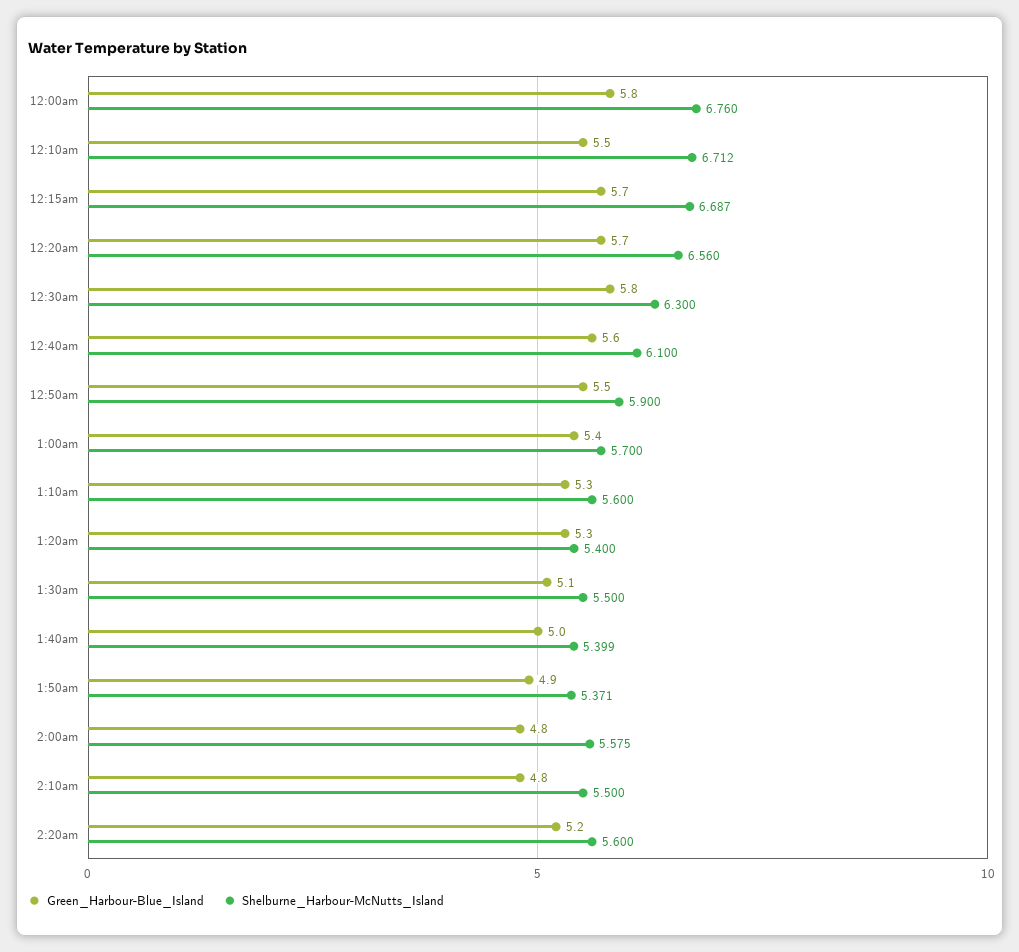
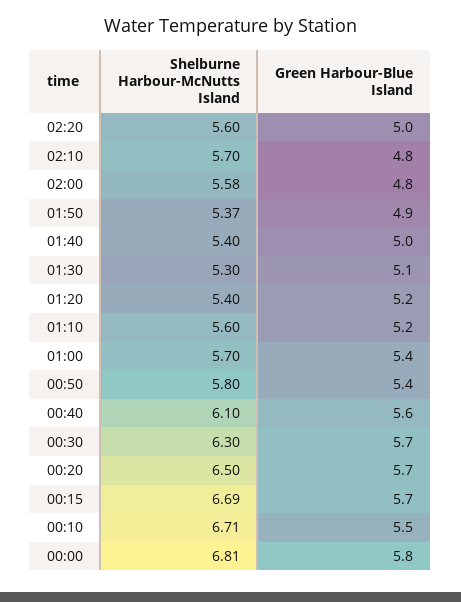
  {
    "Green_Harbour-Blue_Island": {
      "12:00am": 5.8,
      "12:10am": 5.5,
      "12:15am": 5.7,
      "12:20am": 5.7,
-     "12:30am": 5.8,
+     "12:30am": 5.7,
      "12:40am": 5.6,
-     "12:50am": 5.5,
+     "12:50am": 5.4,
      "1:00am": 5.4,
-     "1:10am": 5.3,
+     "1:10am": 5.2,
-     "1:20am": 5.3,
+     "1:20am": 5.2,
      "1:30am": 5.1,
      "1:40am": 5,
      "1:50am": 4.9,
      "2:00am": 4.8,
      "2:10am": 4.8,
-     "2:20am": 5.2
+     "2:20am": 5
    },
    "Shelburne_Harbour-McNutts_Island": {
-     "12:00am": 6.76,
+     "12:00am": 6.81,
      "12:10am": 6.712,
      "12:15am": 6.687,
-     "12:20am": 6.56,
+     "12:20am": 6.5,
      "12:30am": 6.3,
      "12:40am": 6.1,
-     "12:50am": 5.9,
+     "12:50am": 5.8,
      "1:00am": 5.7,
      "1:10am": 5.6,
      "1:20am": 5.4,
-     "1:30am": 5.5,
+     "1:30am": 5.3,
      "1:40am": 5.399,
      "1:50am": 5.371,
      "2:00am": 5.575,
-     "2:10am": 5.5,
+     "2:10am": 5.7,
      "2:20am": 5.6
    }
  }

